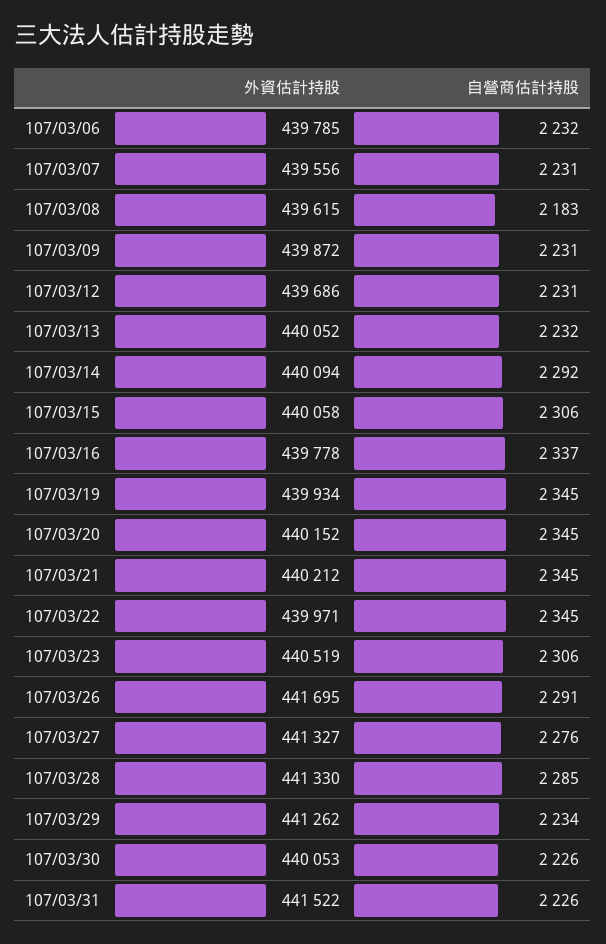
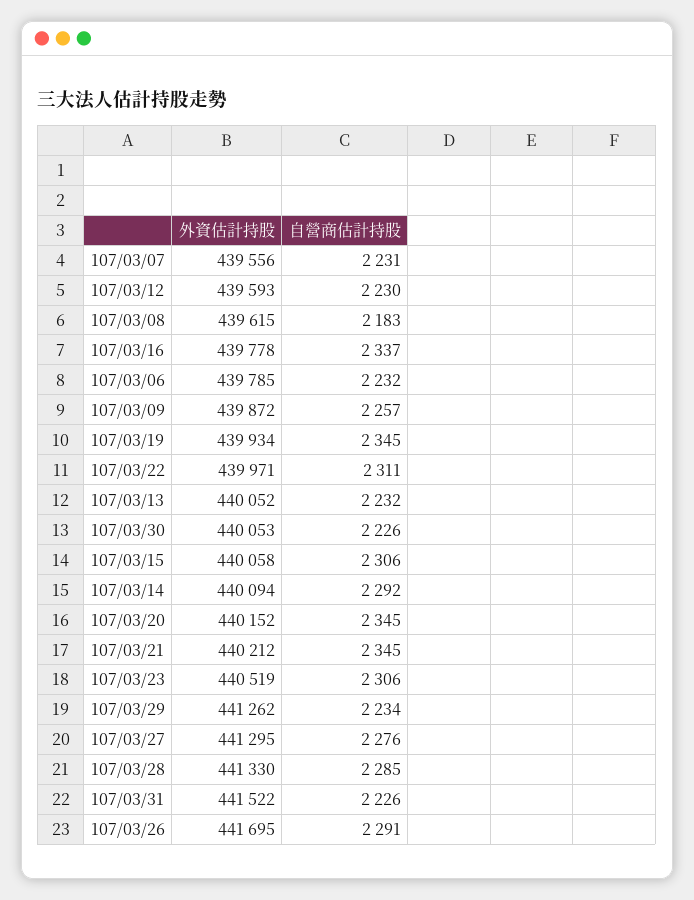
  {
    "外資估計持股": {
      "107/03/06": 439785,
      "107/03/07": 439556,
      "107/03/08": 439615,
      "107/03/09": 439872,
-     "107/03/12": 439686,
+     "107/03/12": 439593,
      "107/03/13": 440052,
      "107/03/14": 440094,
      "107/03/15": 440058,
      "107/03/16": 439778,
      "107/03/19": 439934,
      "107/03/20": 440152,
      "107/03/21": 440212,
      "107/03/22": 439971,
      "107/03/23": 440519,
      "107/03/26": 441695,
-     "107/03/27": 441327,
+     "107/03/27": 441295,
      "107/03/28": 441330,
      "107/03/29": 441262,
      "107/03/30": 440053,
      "107/03/31": 441522
    },
    "自營商估計持股": {
      "107/03/06": 2232,
      "107/03/07": 2231,
      "107/03/08": 2183,
-     "107/03/09": 2231,
+     "107/03/09": 2257,
-     "107/03/12": 2231,
+     "107/03/12": 2230,
      "107/03/13": 2232,
      "107/03/14": 2292,
      "107/03/15": 2306,
      "107/03/16": 2337,
      "107/03/19": 2345,
      "107/03/20": 2345,
      "107/03/21": 2345,
-     "107/03/22": 2345,
+     "107/03/22": 2311,
      "107/03/23": 2306,
      "107/03/26": 2291,
      "107/03/27": 2276,
      "107/03/28": 2285,
      "107/03/29": 2234,
      "107/03/30": 2226,
      "107/03/31": 2226
    }
  }

